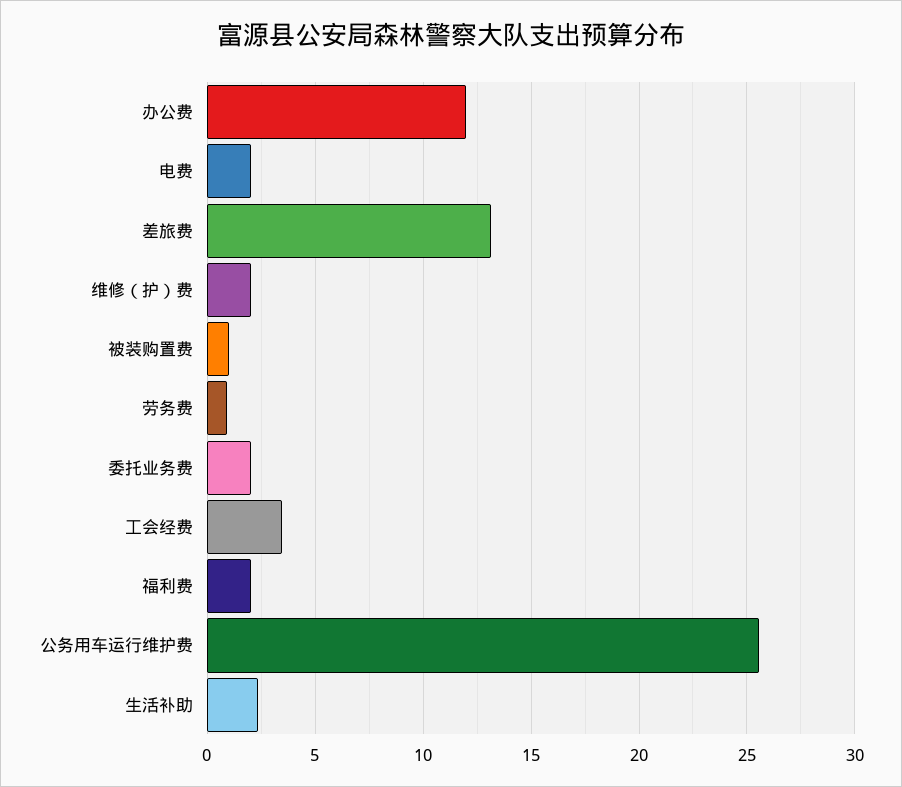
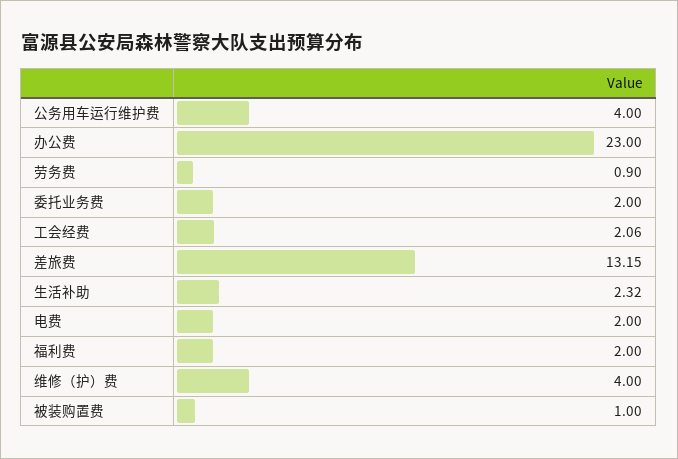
  {
-   "办公费": 12,
+   "办公费": 23,
    "电费": 2,
    "差旅费": 13.15,
-   "维修（护）费": 2,
+   "维修（护）费": 4,
    "被装购置费": 1,
    "劳务费": 0.9,
    "委托业务费": 2,
-   "工会经费": 3.5,
+   "工会经费": 2.06,
    "福利费": 2,
-   "公务用车运行维护费": 25.5,
+   "公务用车运行维护费": 4,
    "生活补助": 2.32
  }

